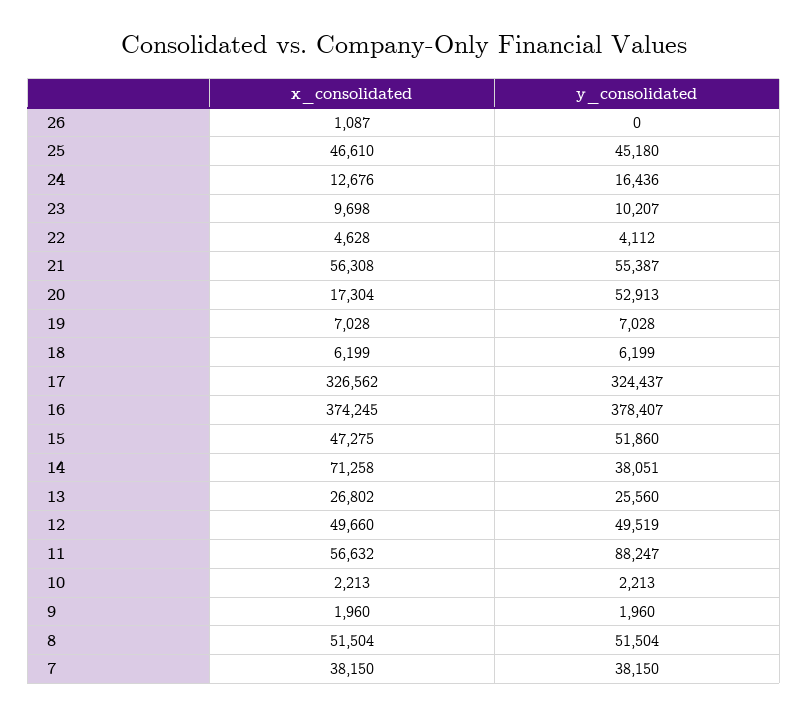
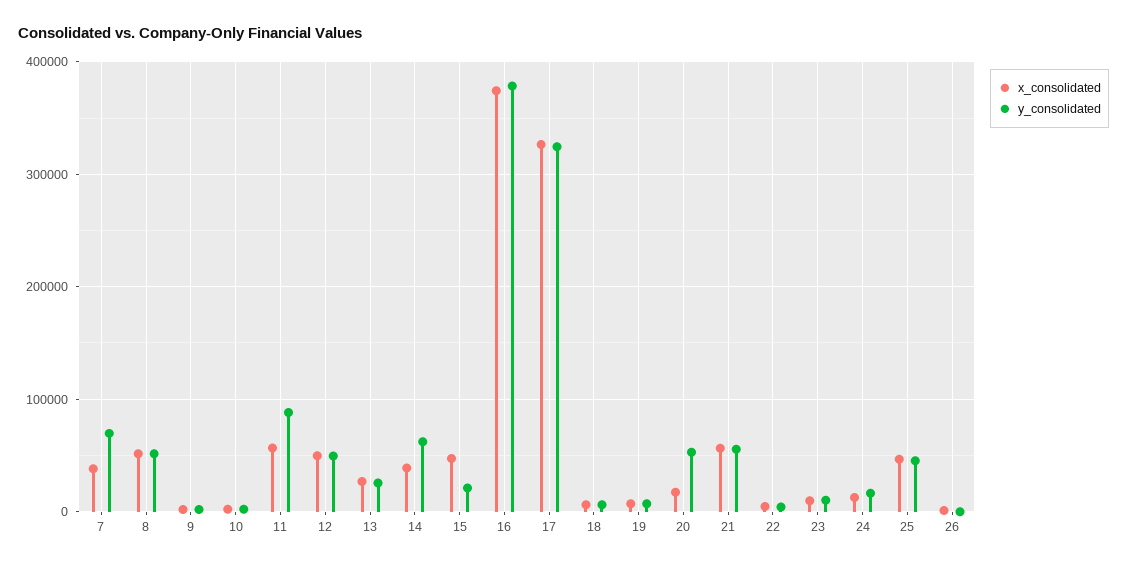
  {
    "x_consolidated": {
      "26": 1087,
      "25": 46610,
      "24": 12676,
      "23": 9698,
      "22": 4628,
      "21": 56308,
      "20": 17304,
      "19": 7028,
      "18": 6199,
      "17": 326562,
      "16": 374245,
      "15": 47275,
-     "14": 71258,
+     "14": 40000,
      "13": 26802,
      "12": 49660,
      "11": 56632,
      "10": 2213,
      "9": 1960,
      "8": 51504,
      "7": 38150
    },
    "y_consolidated": {
      "26": 0,
      "25": 45180,
      "24": 16436,
      "23": 10207,
      "22": 4112,
      "21": 55387,
      "20": 52913,
      "19": 7028,
      "18": 6199,
      "17": 324437,
      "16": 378407,
-     "15": 51860,
+     "15": 20000,
-     "14": 38051,
+     "14": 60000,
      "13": 25560,
      "12": 49519,
      "11": 88247,
      "10": 2213,
      "9": 1960,
      "8": 51504,
-     "7": 38150
+     "7": 70000
    }
  }

